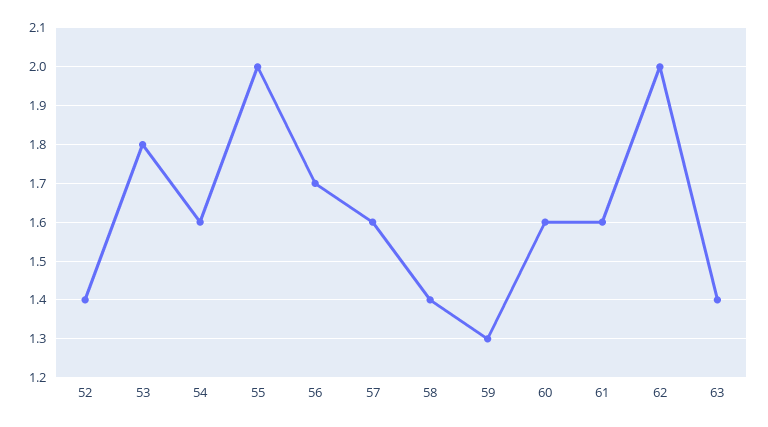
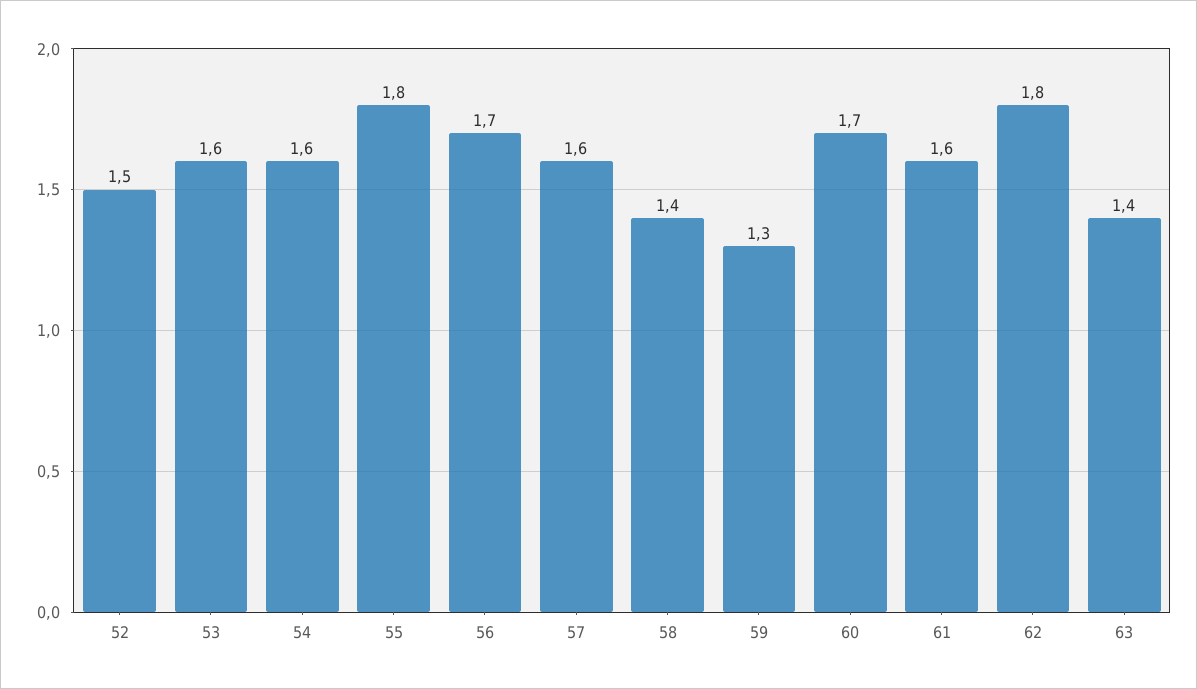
  {
-   "52": 1.4,
+   "52": 1.5,
-   "53": 1.8,
+   "53": 1.6,
    "54": 1.6,
-   "55": 2,
+   "55": 1.8,
    "56": 1.7,
    "57": 1.6,
    "58": 1.4,
    "59": 1.3,
-   "60": 1.6,
+   "60": 1.7,
    "61": 1.6,
-   "62": 2,
+   "62": 1.8,
    "63": 1.4
  }

